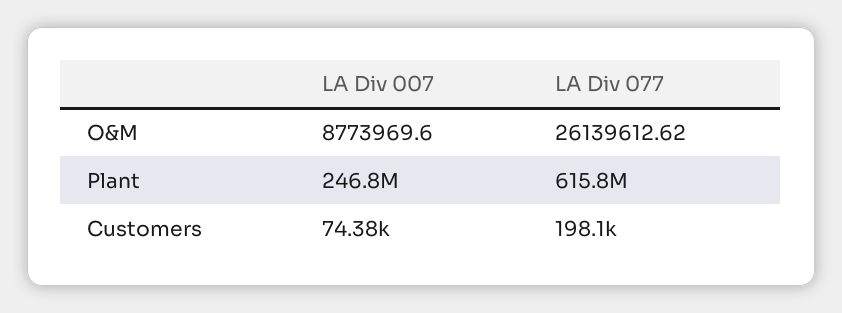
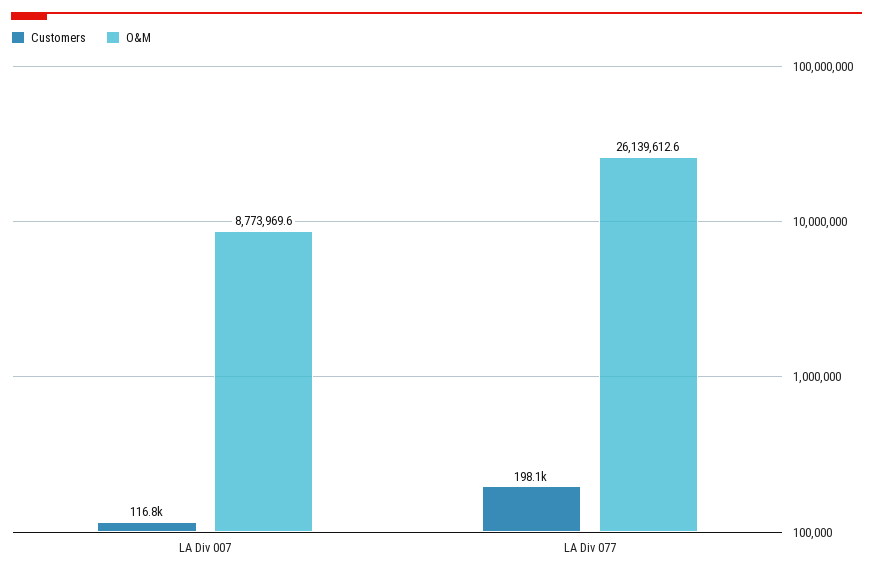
  {
    "O&M": {
      "LA Div 007": 8773969.6,
      "LA Div 077": 26139612.62
    },
-   "Plant": {
-     "LA Div 007": 246800000,
-     "LA Div 077": 615800000
-   },
    "Customers": {
-     "LA Div 007": 74380,
+     "LA Div 007": 116800,
      "LA Div 077": 198100
    }
  }

